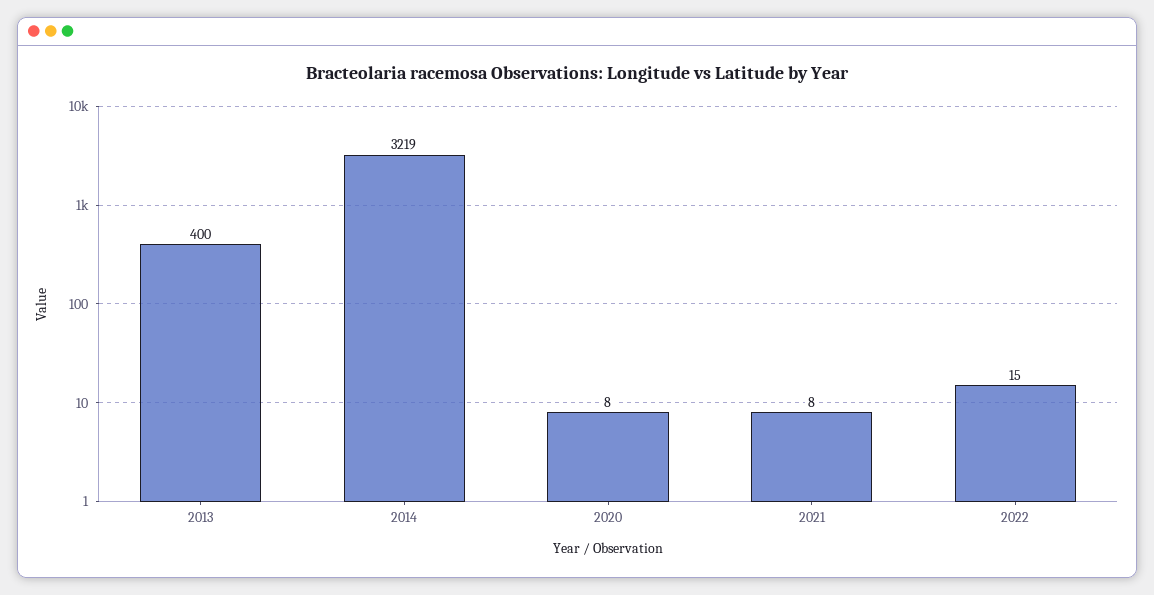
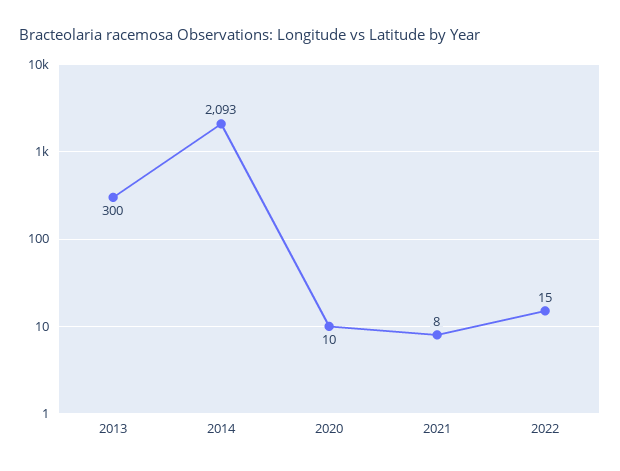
  {
-   "2013": 400,
+   "2013": 300,
-   "2014": 3219,
+   "2014": 2093,
-   "2020": 8,
+   "2020": 10,
    "2021": 8,
    "2022": 15
  }

